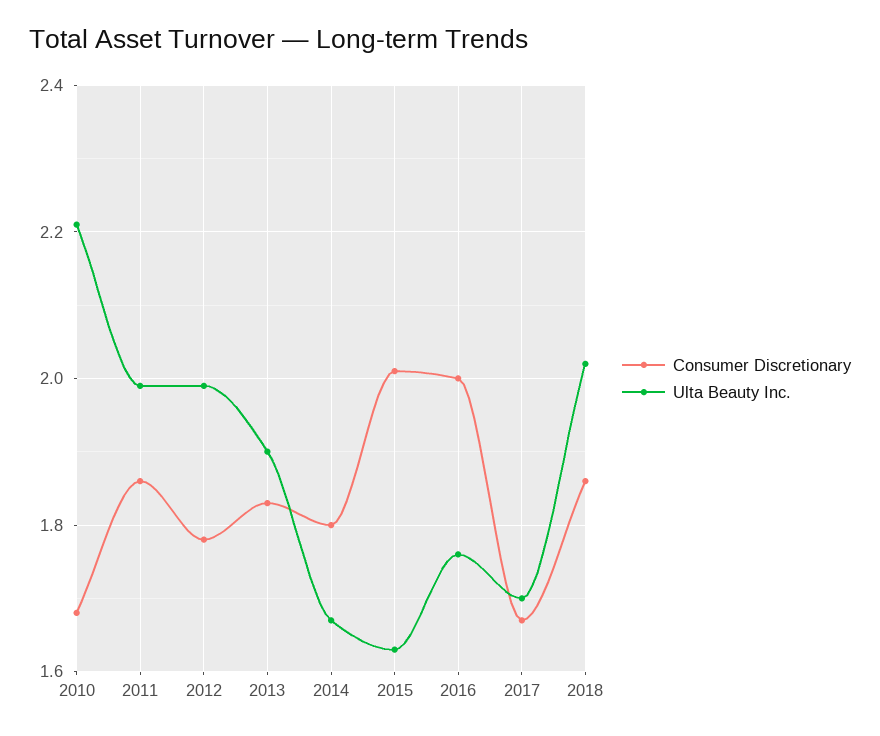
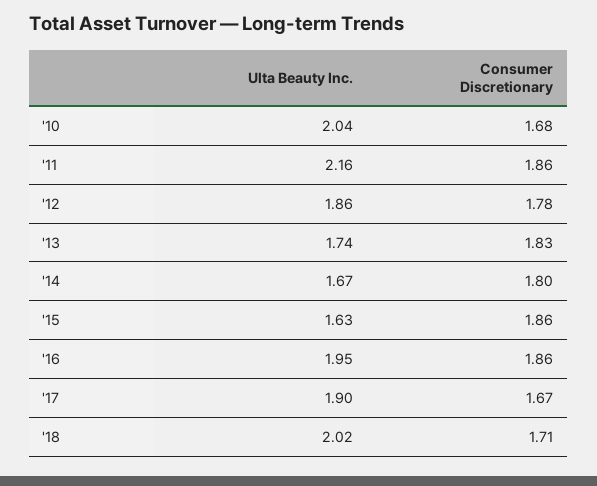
  {
    "Consumer Discretionary": {
      "2010": 1.68,
      "2011": 1.86,
      "2012": 1.78,
      "2013": 1.83,
      "2014": 1.8,
-     "2015": 2,
+     "2015": 1.86,
-     "2016": 2,
+     "2016": 1.86,
      "2017": 1.67,
-     "2018": 1.85
+     "2018": 1.71
    },
    "Ulta Beauty Inc.": {
-     "2010": 2.2,
+     "2010": 2.04,
-     "2011": 2,
+     "2011": 2.16,
-     "2012": 2,
+     "2012": 1.86,
-     "2013": 1.9,
+     "2013": 1.74,
      "2014": 1.67,
      "2015": 1.63,
-     "2016": 1.75,
+     "2016": 1.95,
-     "2017": 1.7,
+     "2017": 1.9,
      "2018": 2.02
    }
  }

